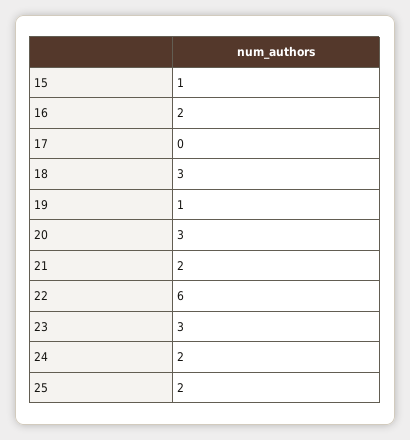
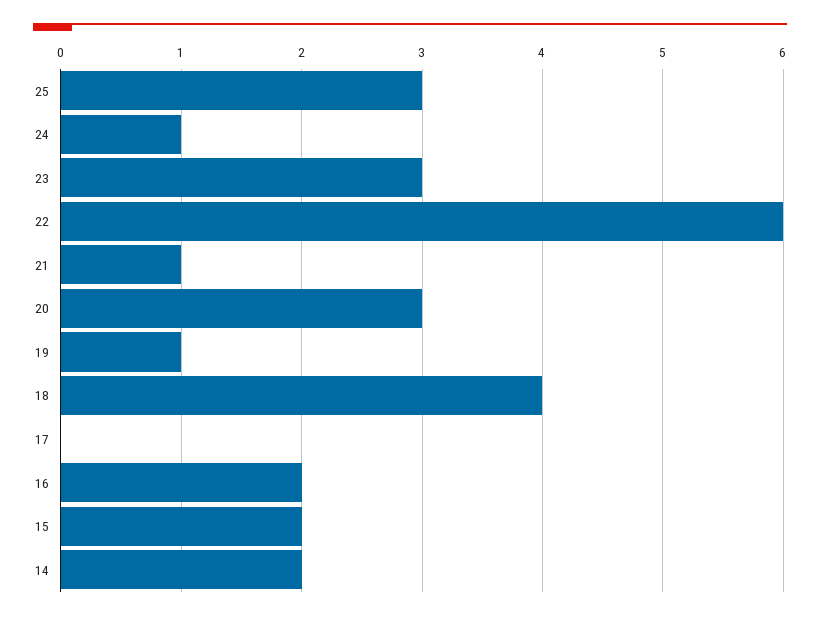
  {
-   "15": 1,
+   "15": 2,
    "16": 2,
    "17": 0,
-   "18": 3,
+   "18": 4,
    "19": 1,
    "20": 3,
-   "21": 2,
+   "21": 1,
    "22": 6,
    "23": 3,
-   "24": 2,
+   "24": 1,
-   "25": 2
+   "25": 3,
+   "14": 2
  }

